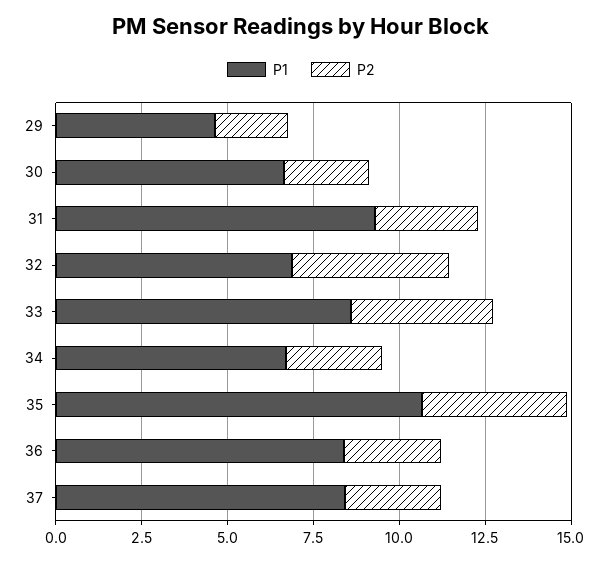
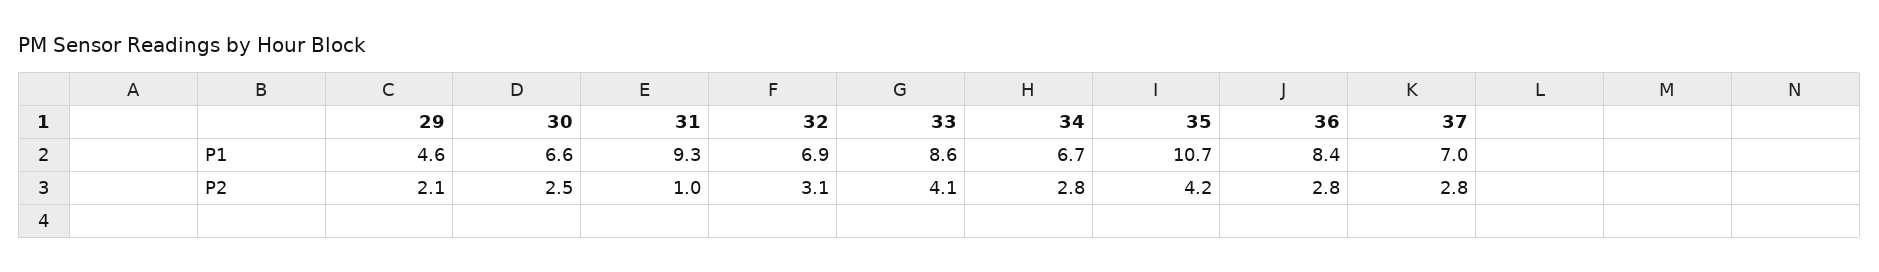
  {
    "P1": {
      "29": 4.6,
      "30": 6.6,
      "31": 9.3,
      "32": 6.9,
      "33": 8.6,
      "34": 6.7,
      "35": 10.7,
      "36": 8.4,
-     "37": 8.5
+     "37": 7
    },
    "P2": {
      "29": 2.1,
      "30": 2.5,
-     "31": 3,
+     "31": 1,
-     "32": 4.5,
+     "32": 3.1,
      "33": 4.1,
      "34": 2.8,
      "35": 4.2,
      "36": 2.8,
      "37": 2.8
    }
  }

